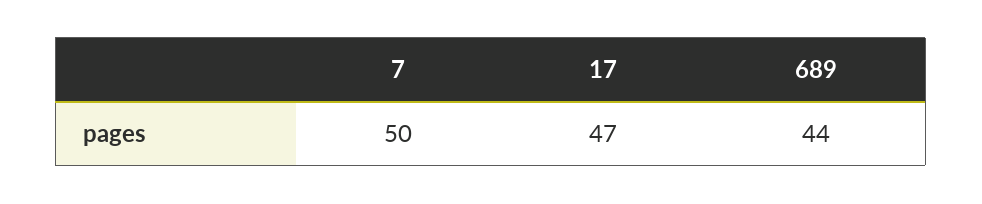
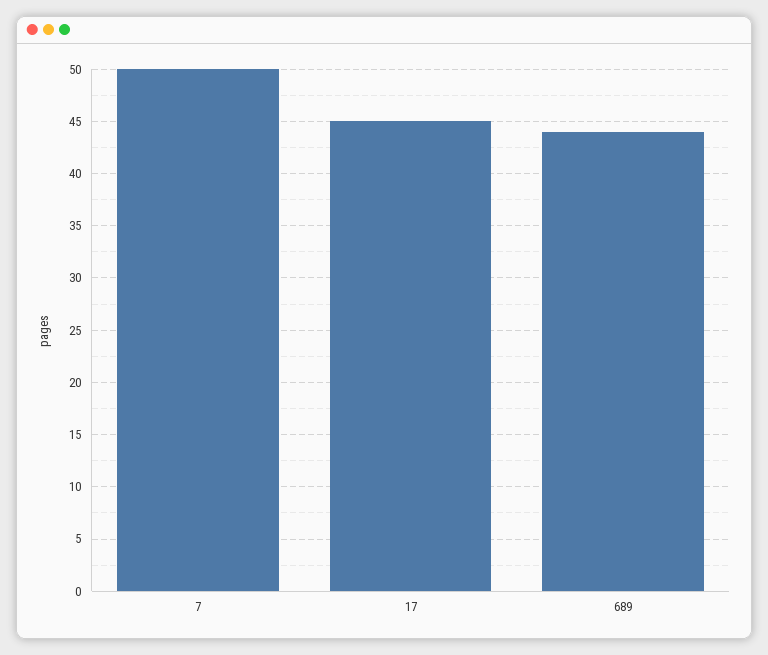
  {
    "7": 50,
-   "17": 47,
+   "17": 45,
    "689": 44
  }

